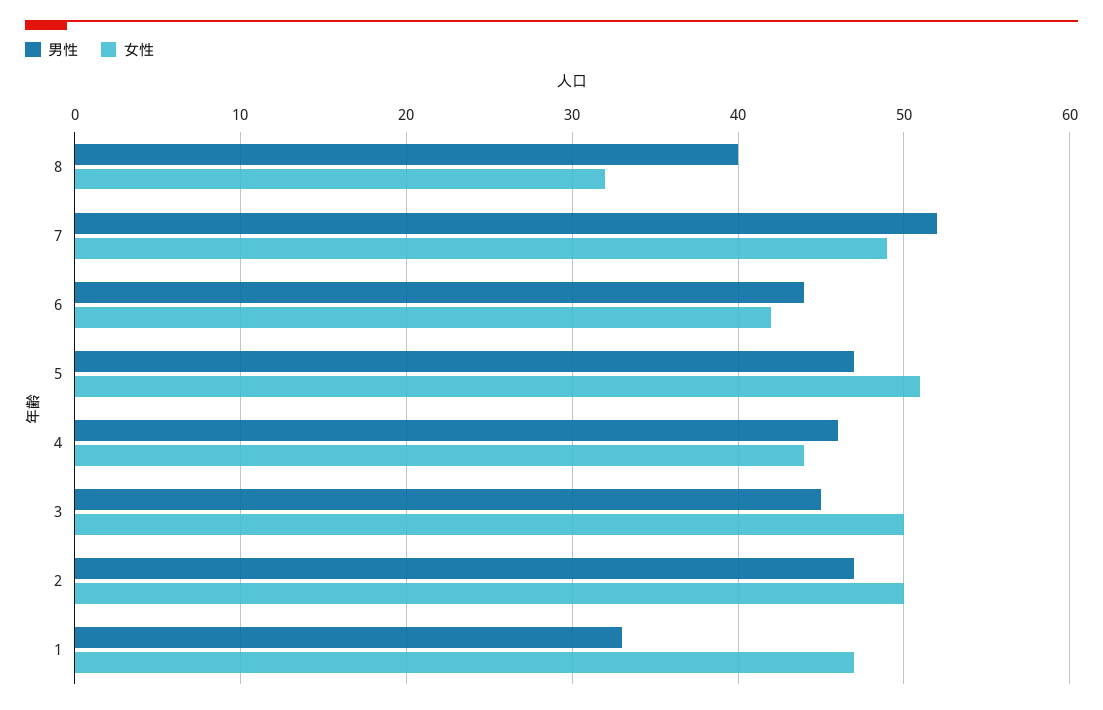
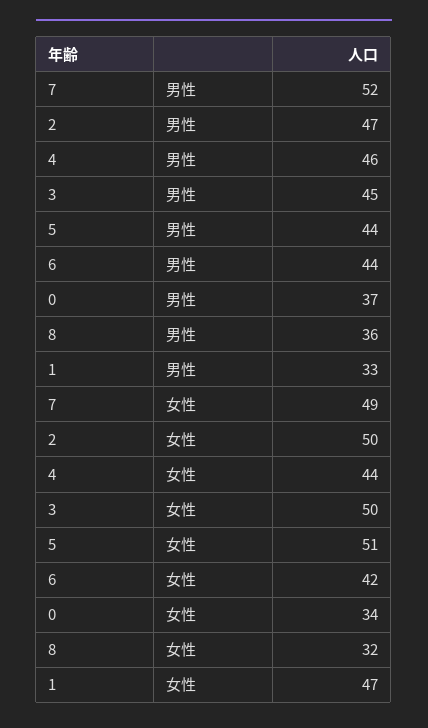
  {
    "男性": {
-     "8": 40,
+     "8": 36,
      "7": 52,
      "6": 44,
-     "5": 47,
+     "5": 44,
      "4": 46,
      "3": 45,
      "2": 47,
-     "1": 33
+     "1": 33,
+     "0": 37
    },
    "女性": {
      "8": 32,
      "7": 49,
      "6": 42,
      "5": 51,
      "4": 44,
      "3": 50,
      "2": 50,
-     "1": 47
+     "1": 47,
+     "0": 34
    }
  }

